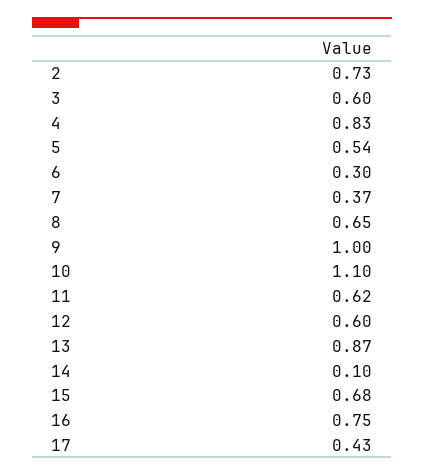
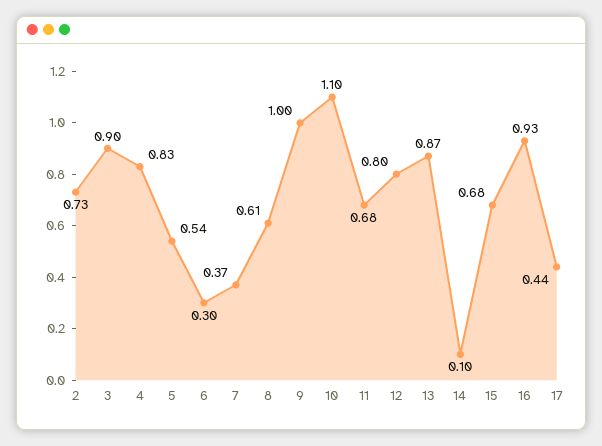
  {
    "2": 0.73,
-   "3": 0.6,
+   "3": 0.9,
    "4": 0.83,
    "5": 0.54,
    "6": 0.3,
    "7": 0.37,
-   "8": 0.65,
+   "8": 0.61,
    "9": 1,
    "10": 1.1,
-   "11": 0.62,
+   "11": 0.68,
-   "12": 0.6,
+   "12": 0.8,
    "13": 0.87,
    "14": 0.1,
    "15": 0.68,
-   "16": 0.75,
+   "16": 0.93,
-   "17": 0.43
+   "17": 0.44
  }

